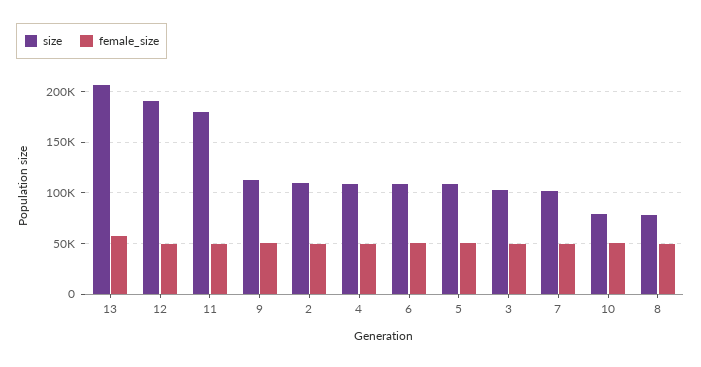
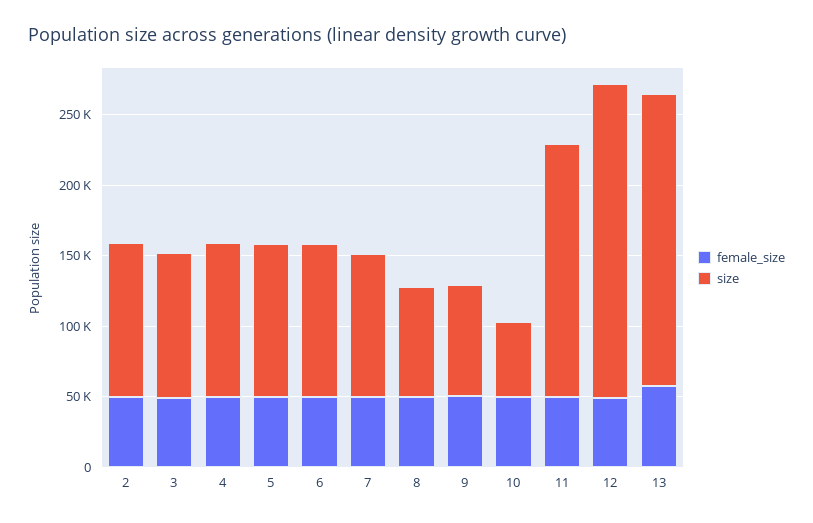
  {
    "size": {
      "13": 210000,
-     "12": 190000,
+     "12": 220000,
      "11": 180000,
-     "9": 110000,
+     "9": 80000,
      "2": 110000,
      "4": 110000,
      "6": 110000,
      "5": 110000,
      "3": 100000,
      "7": 100000,
-     "10": 80000,
+     "10": 50000,
      "8": 80000
    },
    "female_size": {
      "13": 60000,
      "12": 50000,
      "11": 50000,
      "9": 50000,
      "2": 50000,
      "4": 50000,
      "6": 50000,
      "5": 50000,
      "3": 50000,
      "7": 50000,
      "10": 50000,
      "8": 50000
    }
  }

